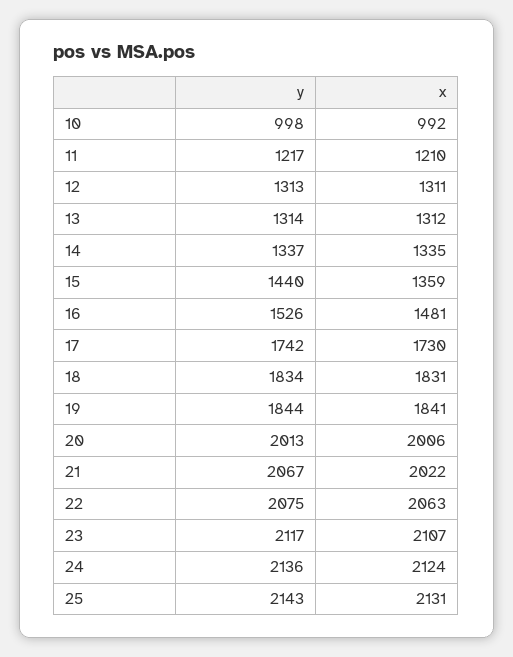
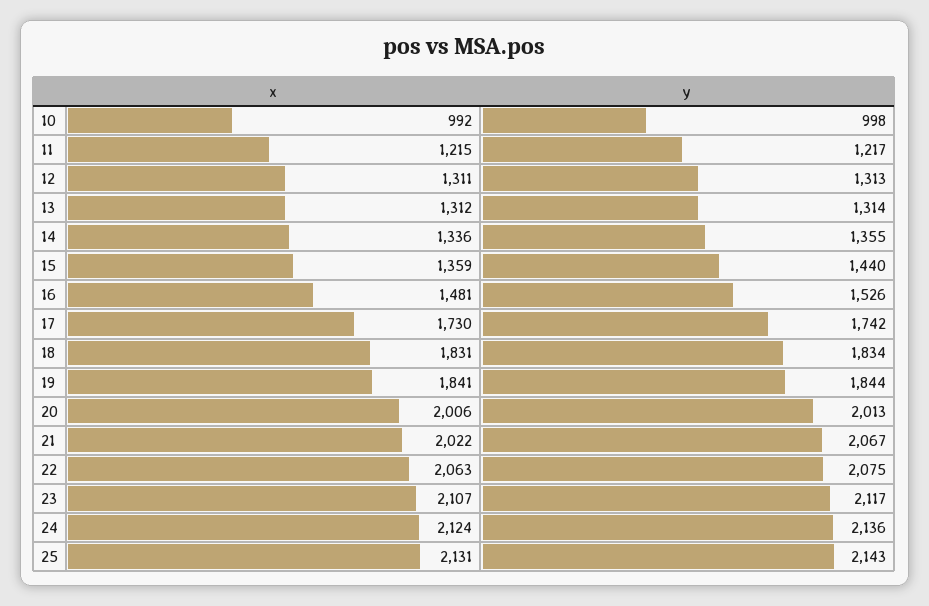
  {
    "y": {
      "10": 998,
      "11": 1217,
      "12": 1313,
      "13": 1314,
-     "14": 1337,
+     "14": 1355,
      "15": 1440,
      "16": 1526,
      "17": 1742,
      "18": 1834,
      "19": 1844,
      "20": 2013,
      "21": 2067,
      "22": 2075,
      "23": 2117,
      "24": 2136,
      "25": 2143
    },
    "x": {
      "10": 992,
-     "11": 1210,
+     "11": 1215,
      "12": 1311,
      "13": 1312,
-     "14": 1335,
+     "14": 1336,
      "15": 1359,
      "16": 1481,
      "17": 1730,
      "18": 1831,
      "19": 1841,
      "20": 2006,
      "21": 2022,
      "22": 2063,
      "23": 2107,
      "24": 2124,
      "25": 2131
    }
  }

